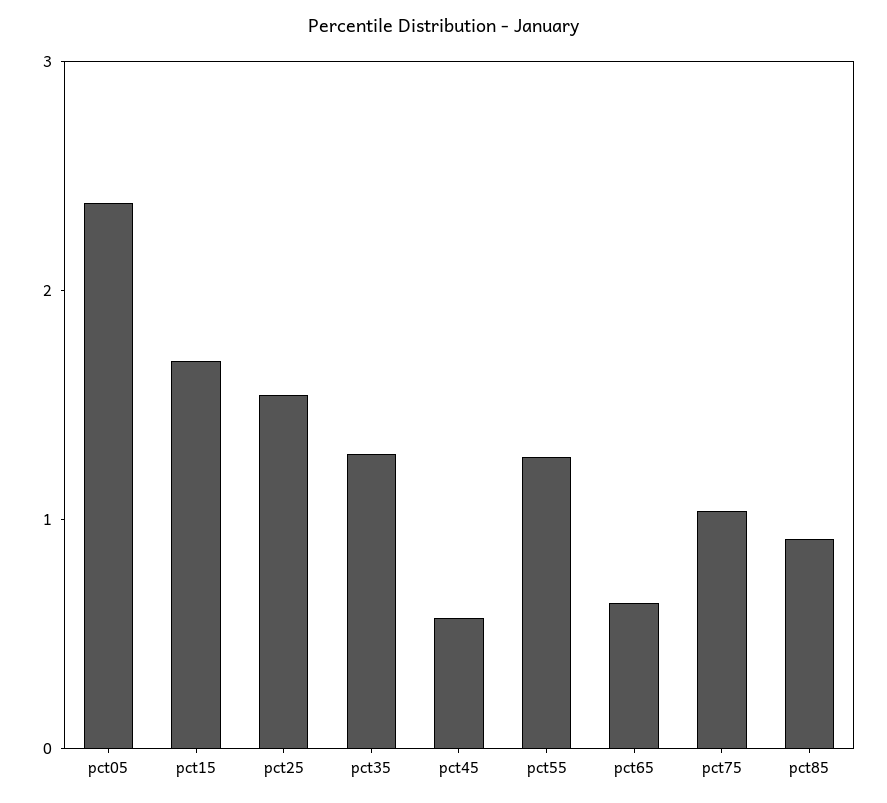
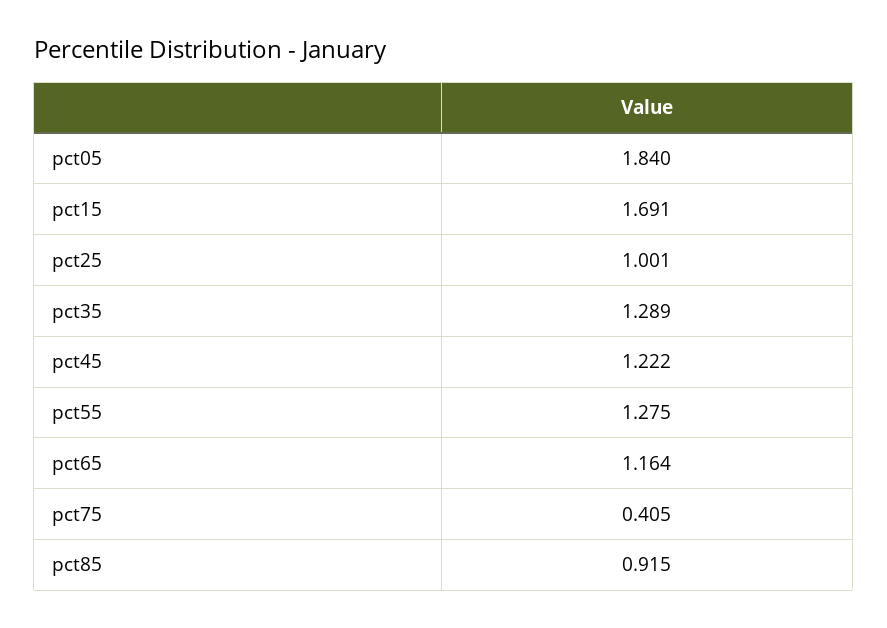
  {
-   "pct05": 2.4,
+   "pct05": 1.84,
    "pct15": 1.691,
-   "pct25": 1.6,
+   "pct25": 1.001,
    "pct35": 1.289,
-   "pct45": 0.6,
+   "pct45": 1.222,
    "pct55": 1.275,
-   "pct65": 0.6,
+   "pct65": 1.164,
-   "pct75": 1,
+   "pct75": 0.405,
    "pct85": 0.915
  }

